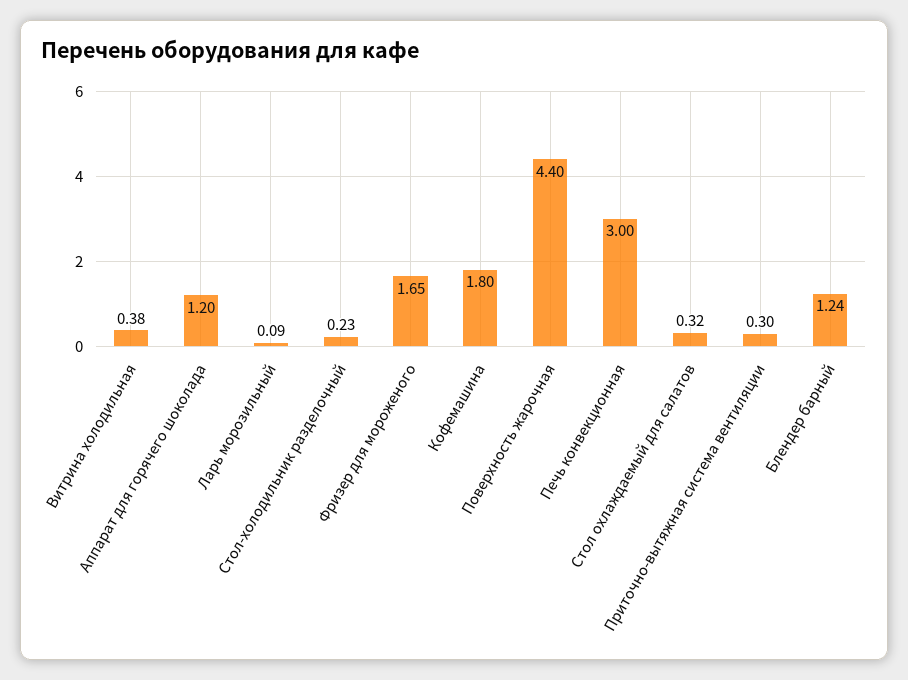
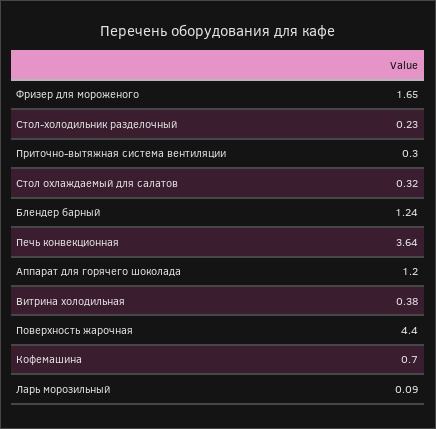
  {
    "Витрина холодильная": 0.38,
    "Аппарат для горячего шоколада": 1.2,
    "Ларь морозильный": 0.09,
    "Стол-холодильник разделочный": 0.23,
    "Фризер для мороженого": 1.65,
-   "Кофемашина": 1.8,
+   "Кофемашина": 0.7,
    "Поверхность жарочная": 4.4,
-   "Печь конвекционная": 3,
+   "Печь конвекционная": 3.64,
    "Стол охлаждаемый для салатов": 0.32,
    "Приточно-вытяжная система вентиляции": 0.3,
    "Блендер барный": 1.24
  }

